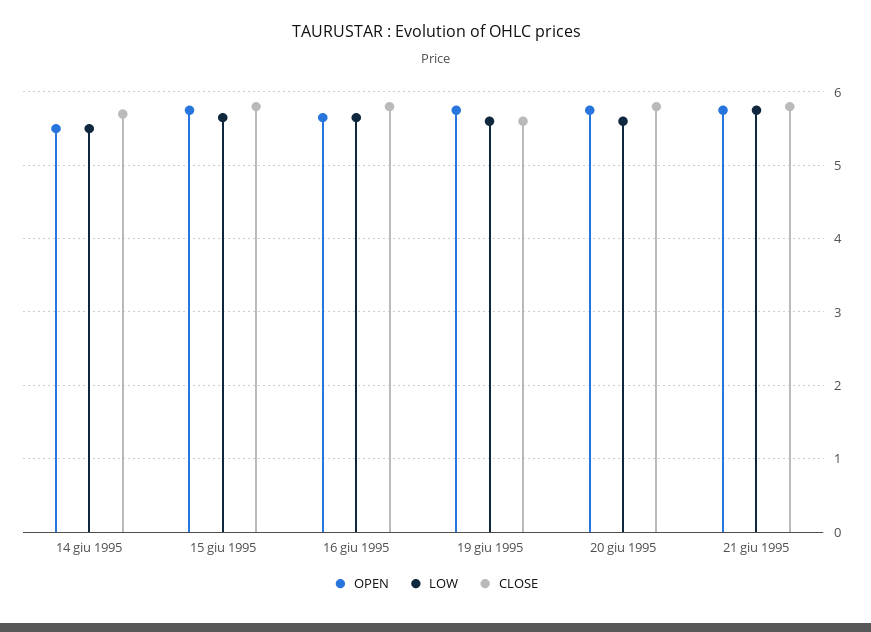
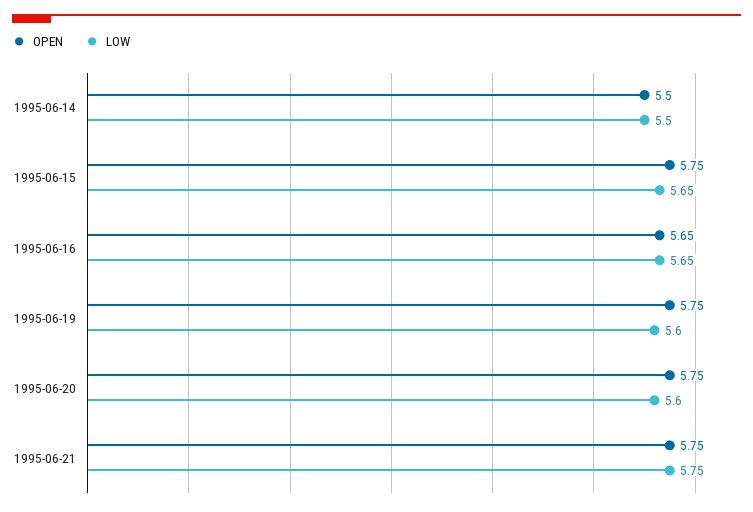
  {
    "OPEN": {
      "14 giu 1995": 5.5,
      "15 giu 1995": 5.75,
      "16 giu 1995": 5.65,
      "19 giu 1995": 5.75,
      "20 giu 1995": 5.75,
      "21 giu 1995": 5.75
    },
    "LOW": {
      "14 giu 1995": 5.5,
      "15 giu 1995": 5.65,
      "16 giu 1995": 5.65,
      "19 giu 1995": 5.6,
      "20 giu 1995": 5.6,
      "21 giu 1995": 5.75
-   },
+   }
-   "CLOSE": {
-     "14 giu 1995": 5.7,
-     "15 giu 1995": 5.8,
-     "16 giu 1995": 5.8,
-     "19 giu 1995": 5.6,
-     "20 giu 1995": 5.8,
-     "21 giu 1995": 5.8
-   }
  }

